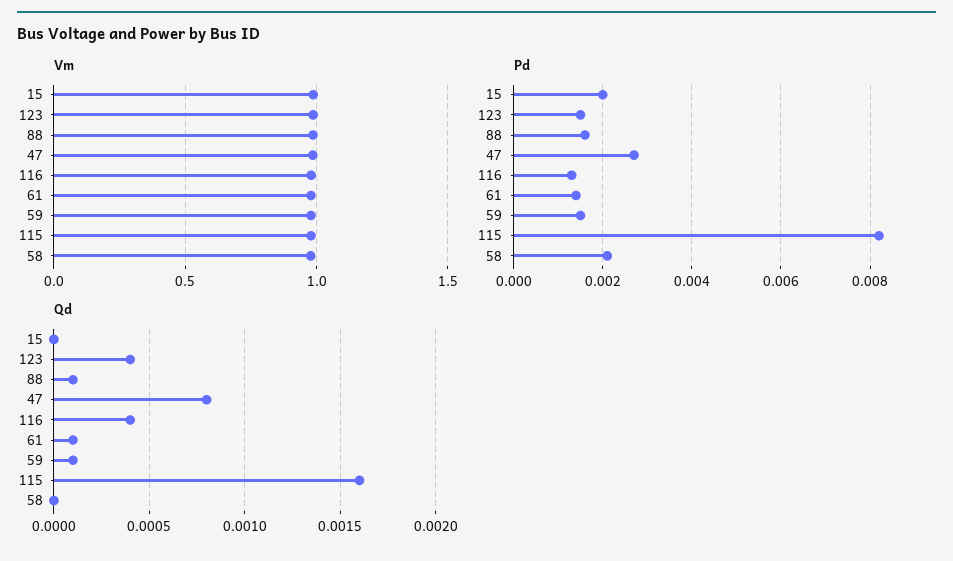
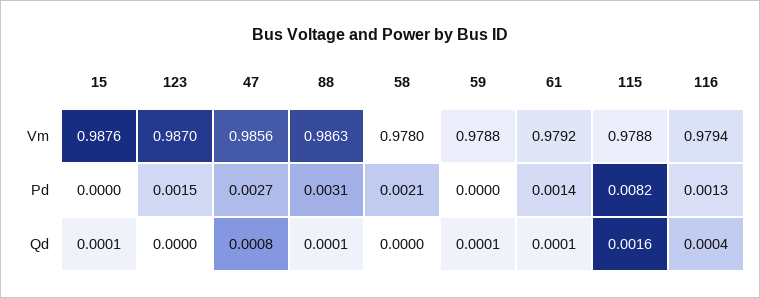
  {
    "Vm": {
      "15": 0.9876,
      "123": 0.987,
      "88": 0.9863,
      "47": 0.9856,
      "116": 0.9794,
      "61": 0.9792,
      "59": 0.9788,
      "115": 0.9788,
      "58": 0.978
    },
    "Pd": {
-     "15": 0.002,
+     "15": 0,
      "123": 0.0015,
-     "88": 0.0015,
+     "88": 0.0031,
      "47": 0.0027,
      "116": 0.0013,
      "61": 0.0014,
-     "59": 0.0015,
+     "59": 0,
      "115": 0.0082,
      "58": 0.0021
    },
    "Qd": {
-     "15": 0,
+     "15": 0.0001,
-     "123": 0.0004,
+     "123": 0,
      "88": 0.0001,
      "47": 0.0008,
      "116": 0.0004,
      "61": 0.0001,
      "59": 0.0001,
      "115": 0.0016,
      "58": 0
    }
  }

